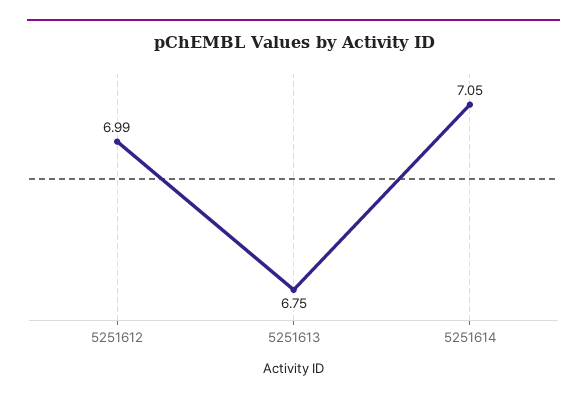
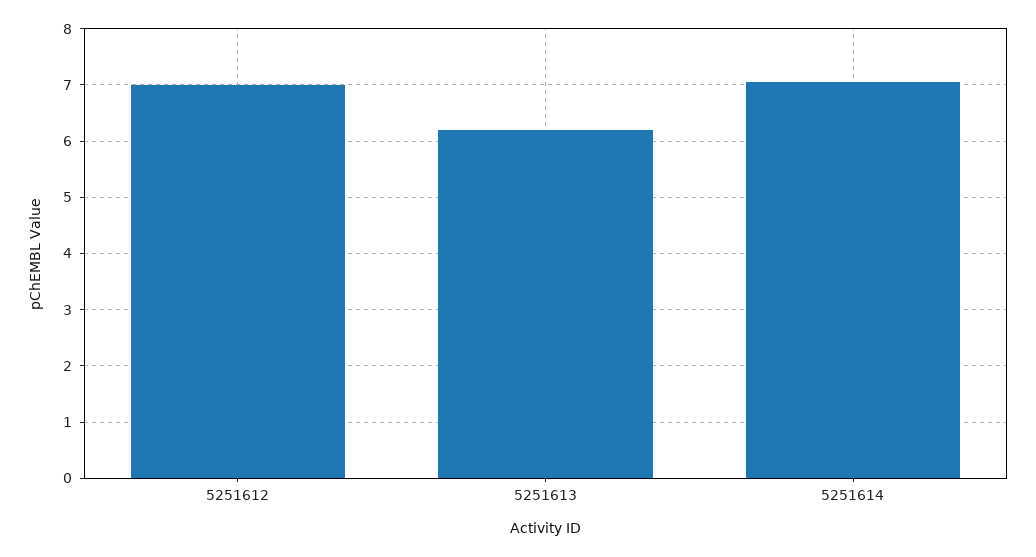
  {
    "5251612": 6.99,
-   "5251613": 6.75,
+   "5251613": 6.2,
    "5251614": 7.05
  }

